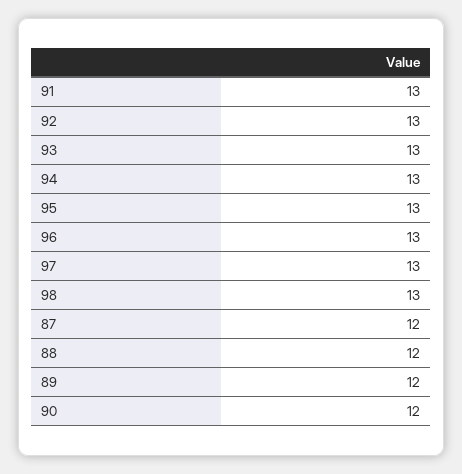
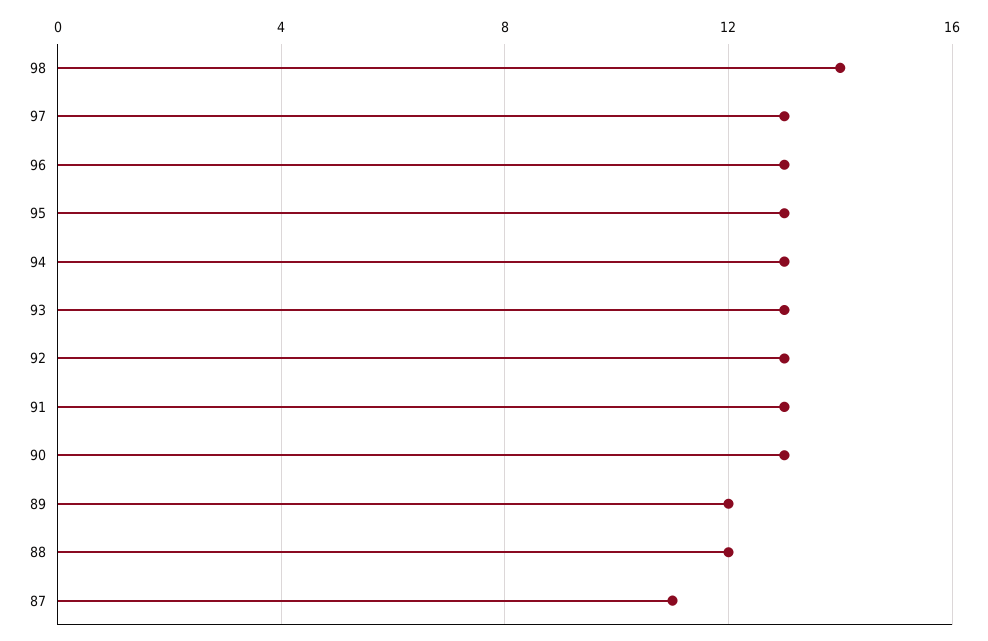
  {
    "91": 13,
    "92": 13,
    "93": 13,
    "94": 13,
    "95": 13,
    "96": 13,
    "97": 13,
-   "98": 13,
+   "98": 14,
-   "87": 12,
+   "87": 11,
    "88": 12,
    "89": 12,
-   "90": 12
+   "90": 13
  }

